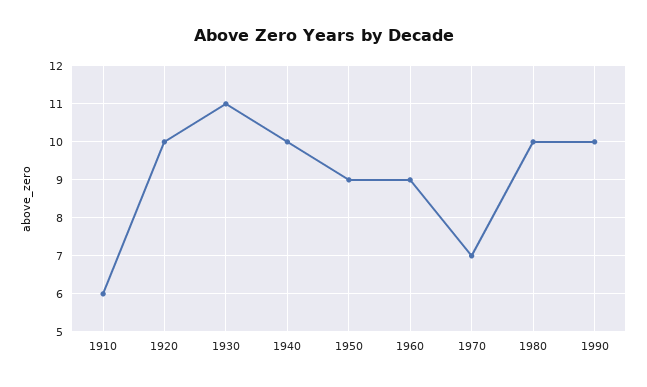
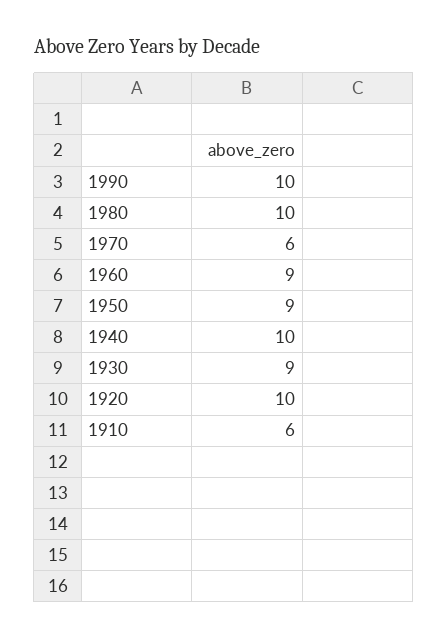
  {
    "1910": 6,
    "1920": 10,
-   "1930": 11,
+   "1930": 9,
    "1940": 10,
    "1950": 9,
    "1960": 9,
-   "1970": 7,
+   "1970": 6,
    "1980": 10,
    "1990": 10
  }

